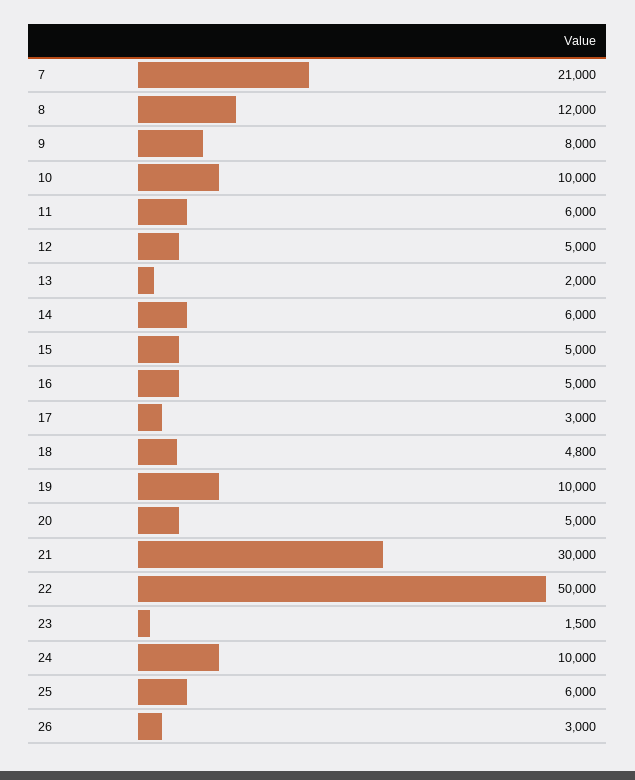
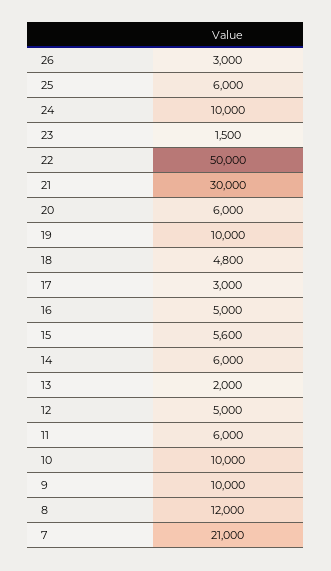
  {
    "7": 21000,
    "8": 12000,
-   "9": 8000,
+   "9": 10000,
    "10": 10000,
    "11": 6000,
    "12": 5000,
    "13": 2000,
    "14": 6000,
-   "15": 5000,
+   "15": 5600,
    "16": 5000,
    "17": 3000,
    "18": 4800,
    "19": 10000,
-   "20": 5000,
+   "20": 6000,
    "21": 30000,
    "22": 50000,
    "23": 1500,
    "24": 10000,
    "25": 6000,
    "26": 3000
  }

